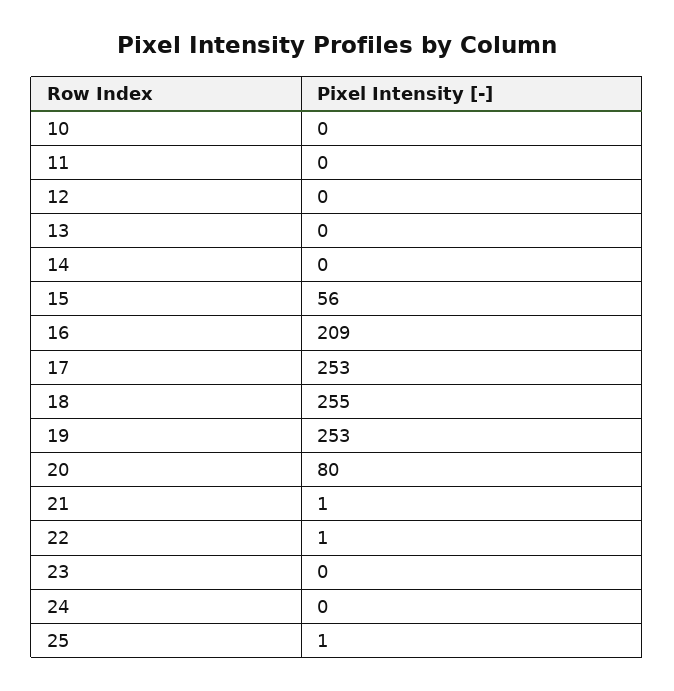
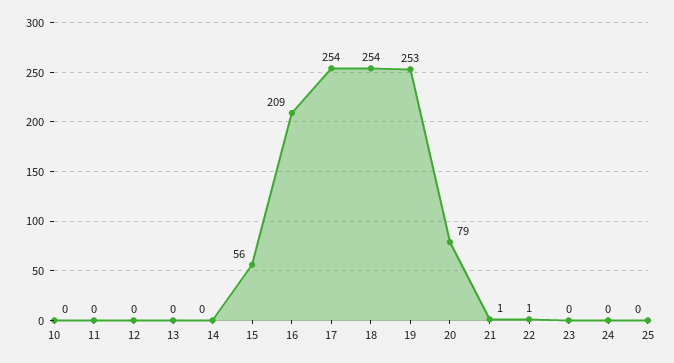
  {
    "10": 0,
    "11": 0,
    "12": 0,
    "13": 0,
    "14": 0,
    "15": 56,
    "16": 209,
-   "17": 253,
+   "17": 254,
-   "18": 255,
+   "18": 254,
    "19": 253,
-   "20": 80,
+   "20": 79,
    "21": 1,
    "22": 1,
    "23": 0,
    "24": 0,
-   "25": 1
+   "25": 0
  }

